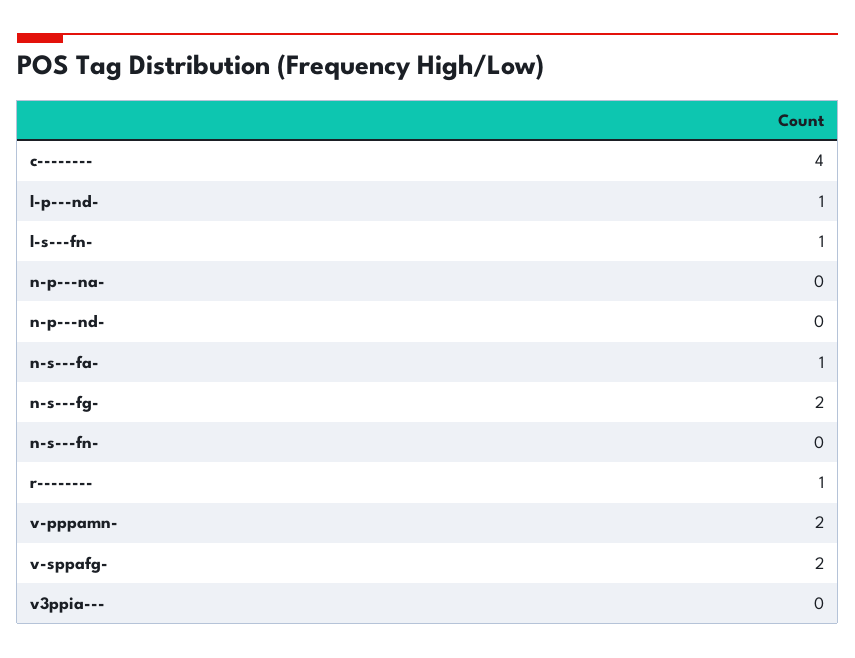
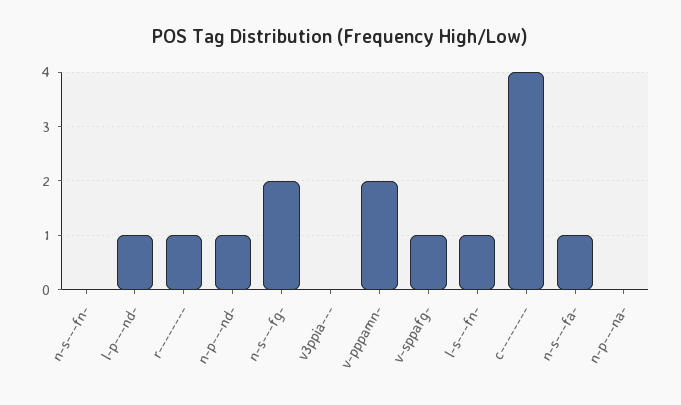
  {
    "c--------": 4,
    "l-p---nd-": 1,
    "l-s---fn-": 1,
    "n-p---na-": 0,
-   "n-p---nd-": 0,
+   "n-p---nd-": 1,
    "n-s---fa-": 1,
    "n-s---fg-": 2,
    "n-s---fn-": 0,
    "r--------": 1,
    "v-pppamn-": 2,
-   "v-sppafg-": 2,
+   "v-sppafg-": 1,
    "v3ppia---": 0
  }

